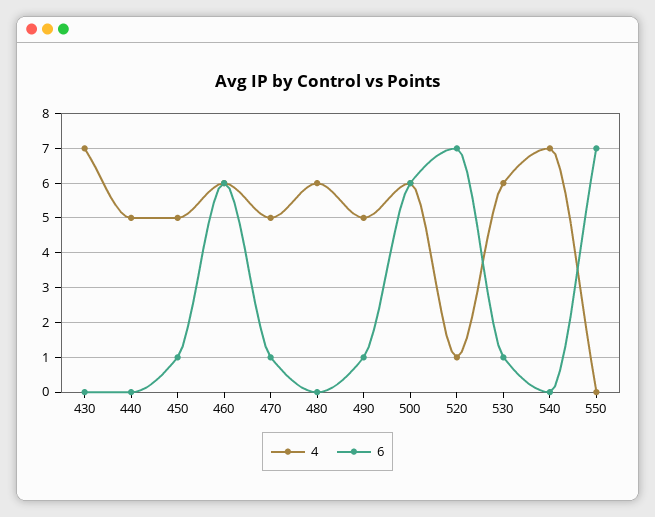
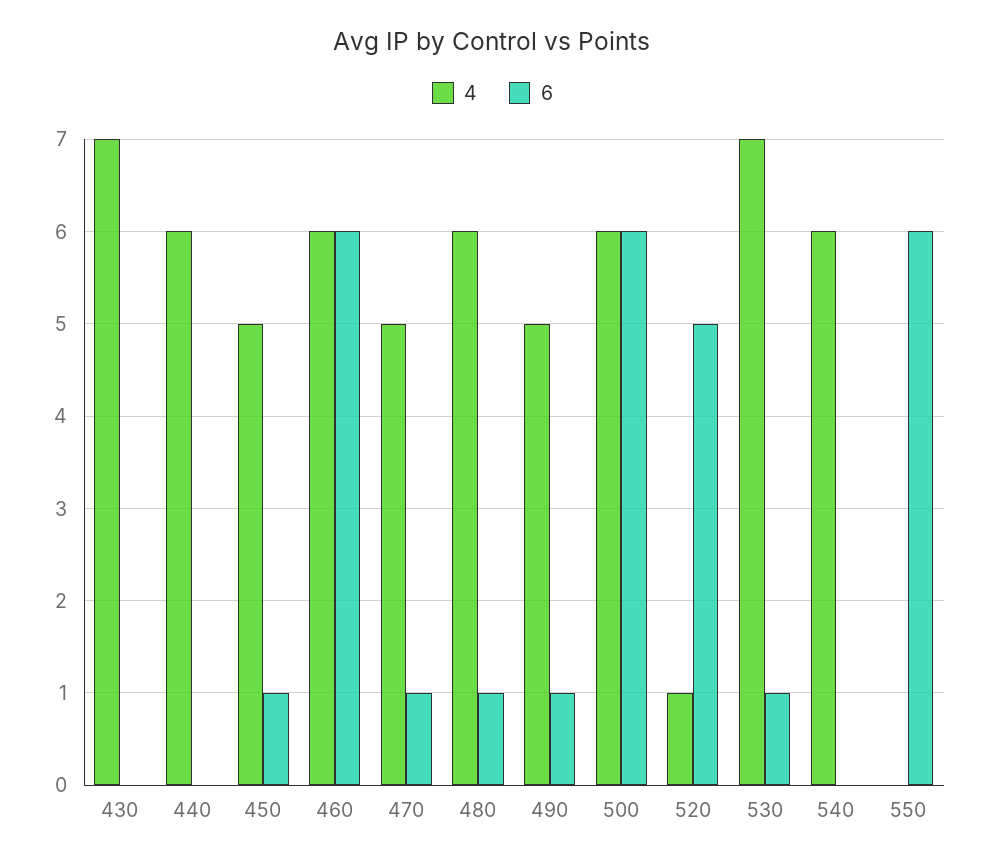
  {
    "4": {
      "430": 7,
-     "440": 5,
+     "440": 6,
      "450": 5,
      "460": 6,
      "470": 5,
      "480": 6,
      "490": 5,
      "500": 6,
      "520": 1,
-     "530": 6,
+     "530": 7,
-     "540": 7,
+     "540": 6,
      "550": 0
    },
    "6": {
      "430": 0,
      "440": 0,
      "450": 1,
      "460": 6,
      "470": 1,
-     "480": 0,
+     "480": 1,
      "490": 1,
      "500": 6,
-     "520": 7,
+     "520": 5,
      "530": 1,
      "540": 0,
-     "550": 7
+     "550": 6
    }
  }

